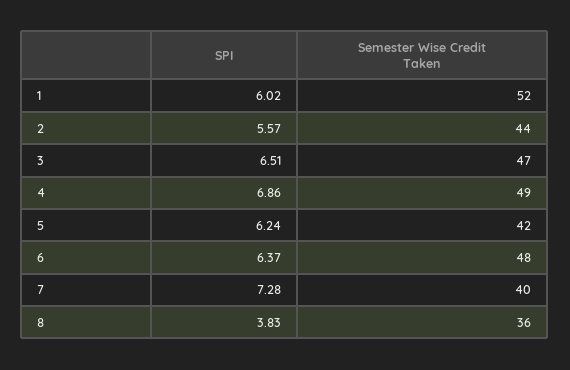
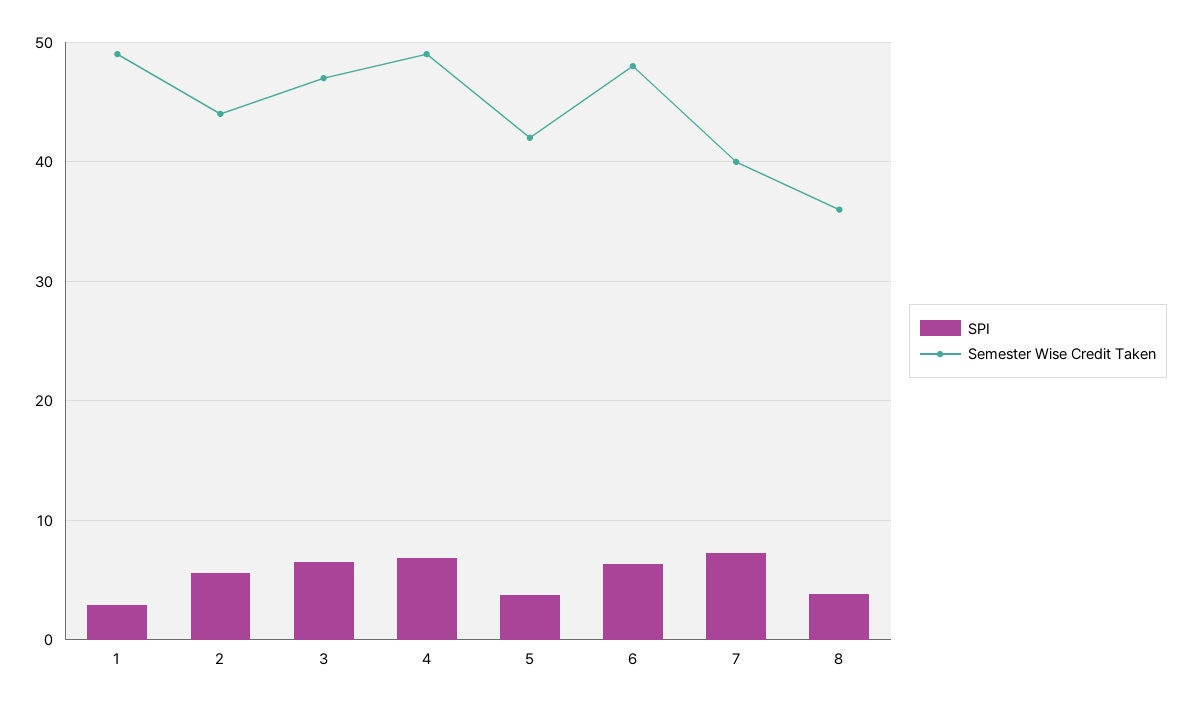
  {
    "SPI": {
-     "1": 6.02,
+     "1": 3,
      "2": 5.57,
      "3": 6.51,
      "4": 6.86,
-     "5": 6.24,
+     "5": 4,
      "6": 6.37,
      "7": 7.28,
      "8": 3.83
    },
    "Semester Wise Credit Taken": {
-     "1": 52,
+     "1": 49,
      "2": 44,
      "3": 47,
      "4": 49,
      "5": 42,
      "6": 48,
      "7": 40,
      "8": 36
    }
  }

